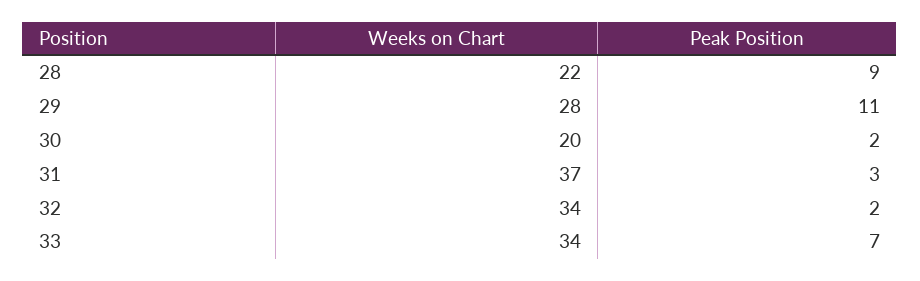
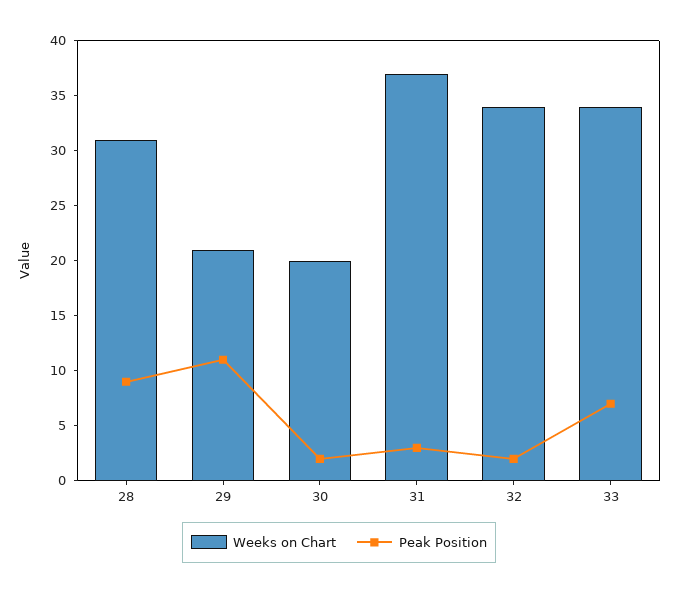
  {
    "Weeks on Chart": {
-     "28": 22,
+     "28": 31,
-     "29": 28,
+     "29": 21,
      "30": 20,
      "31": 37,
      "32": 34,
      "33": 34
    },
    "Peak Position": {
      "28": 9,
      "29": 11,
      "30": 2,
      "31": 3,
      "32": 2,
      "33": 7
    }
  }

